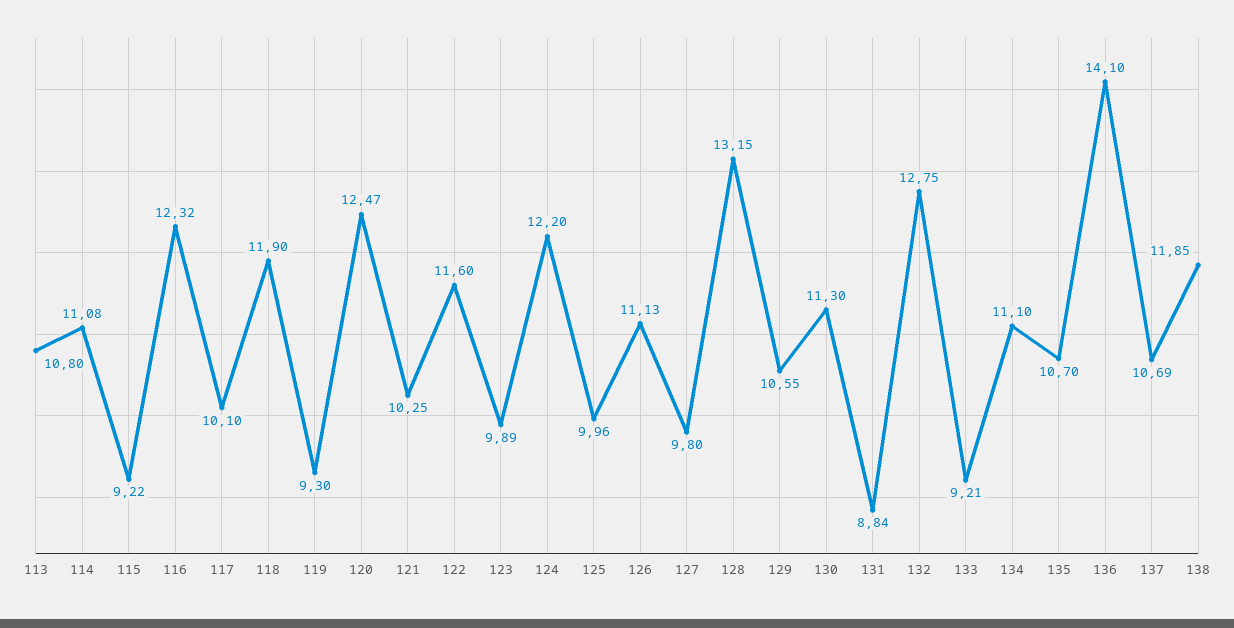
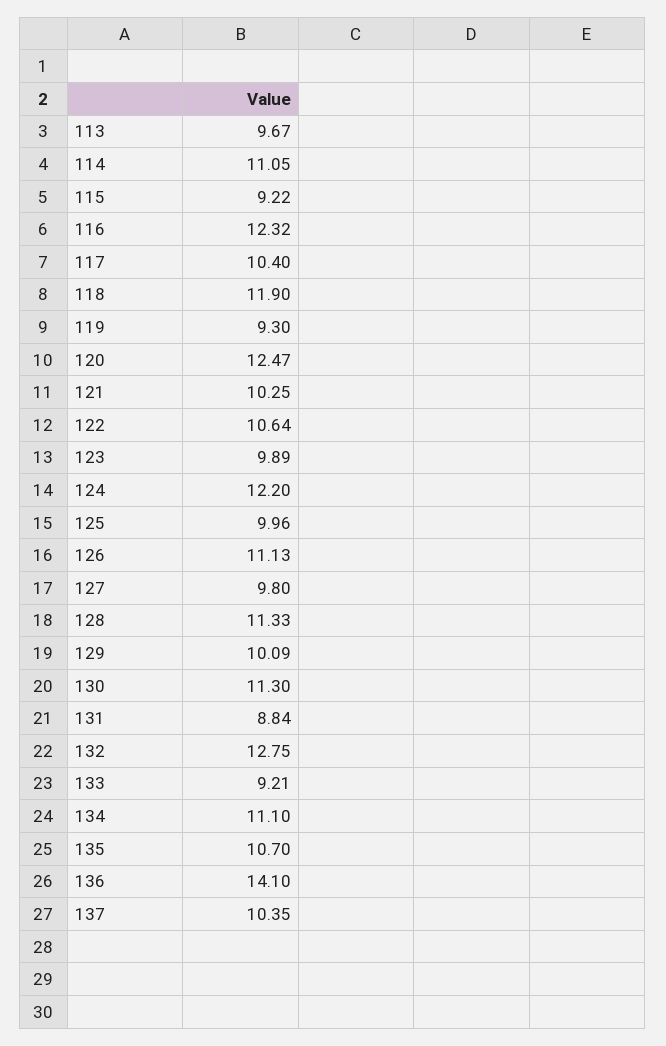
  {
-   "113": 10.8,
+   "113": 9.67,
-   "114": 11.08,
+   "114": 11.05,
    "115": 9.22,
    "116": 12.32,
-   "117": 10.1,
+   "117": 10.4,
    "118": 11.9,
    "119": 9.3,
    "120": 12.47,
    "121": 10.25,
-   "122": 11.6,
+   "122": 10.64,
    "123": 9.89,
    "124": 12.2,
    "125": 9.96,
    "126": 11.13,
    "127": 9.8,
-   "128": 13.15,
+   "128": 11.33,
-   "129": 10.55,
+   "129": 10.09,
    "130": 11.3,
    "131": 8.84,
    "132": 12.75,
    "133": 9.21,
    "134": 11.1,
    "135": 10.7,
    "136": 14.1,
-   "137": 10.69,
+   "137": 10.35
-   "138": 11.85
  }

